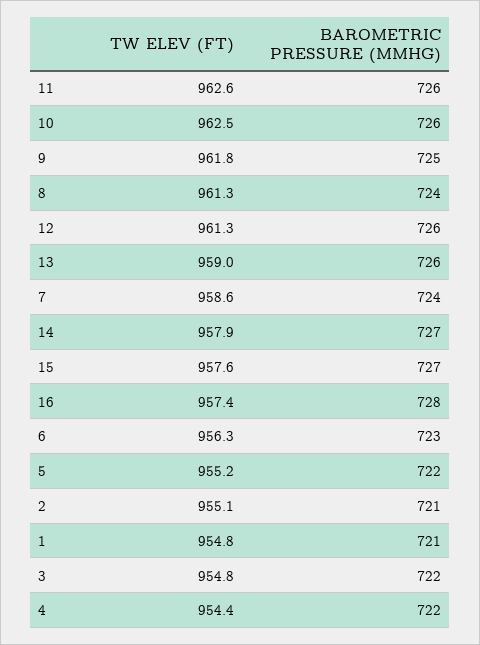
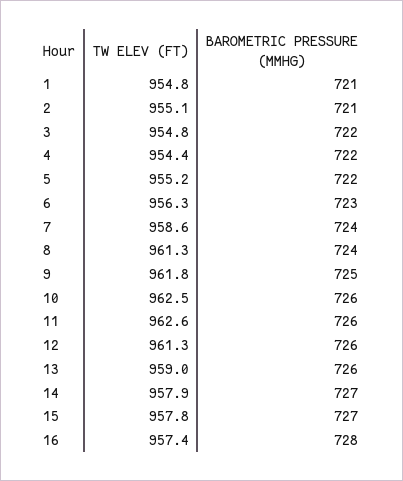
  {
    "TW ELEV (FT)": {
      "11": 962.6,
      "10": 962.5,
      "9": 961.8,
      "8": 961.3,
      "12": 961.3,
      "13": 959,
      "7": 958.6,
      "14": 957.9,
-     "15": 957.6,
+     "15": 957.8,
      "16": 957.4,
      "6": 956.3,
      "5": 955.2,
      "2": 955.1,
      "1": 954.8,
      "3": 954.8,
      "4": 954.4
    },
    "BAROMETRIC PRESSURE (MMHG)": {
      "11": 726,
      "10": 726,
      "9": 725,
      "8": 724,
      "12": 726,
      "13": 726,
      "7": 724,
      "14": 727,
      "15": 727,
      "16": 728,
      "6": 723,
      "5": 722,
      "2": 721,
      "1": 721,
      "3": 722,
      "4": 722
    }
  }

